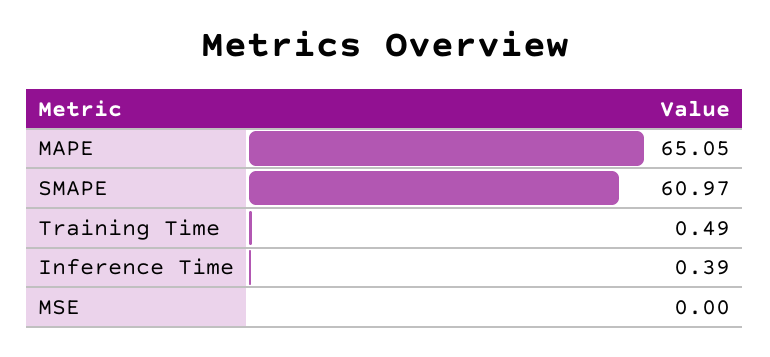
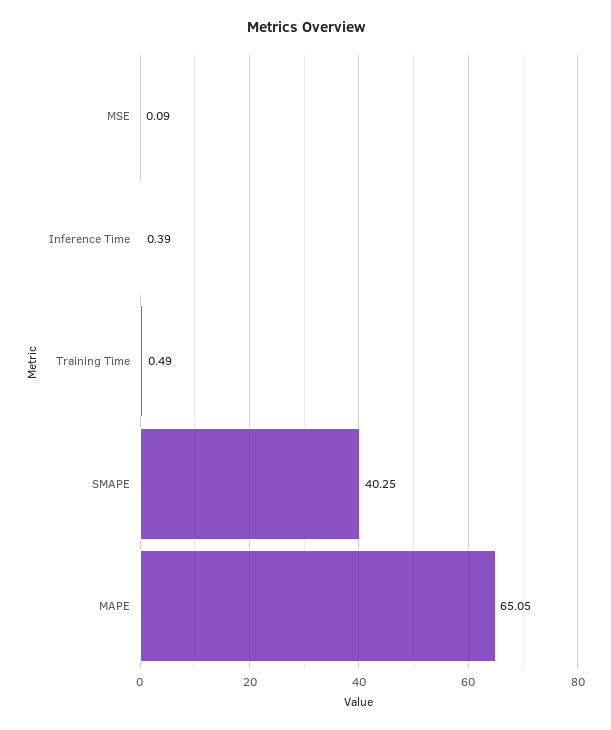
  {
    "MAPE": 65.05,
-   "SMAPE": 60.97,
+   "SMAPE": 40.25,
    "Training Time": 0.49,
    "Inference Time": 0.39,
-   "MSE": 0
+   "MSE": 0.09
  }

